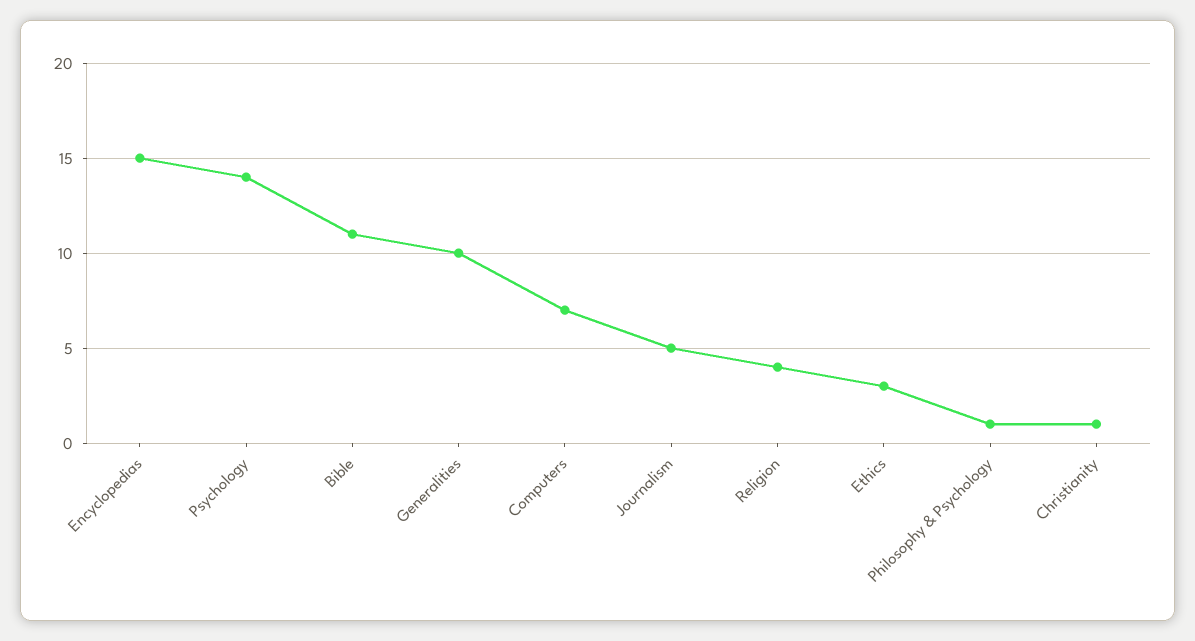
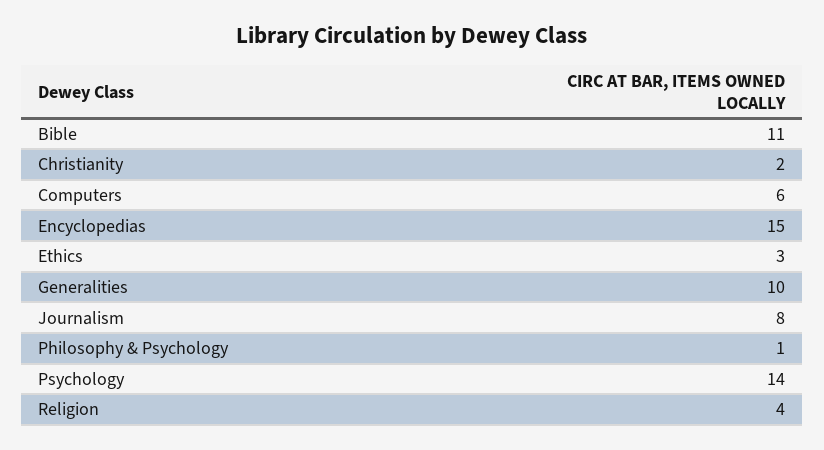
  {
    "Encyclopedias": 15,
    "Psychology": 14,
    "Bible": 11,
    "Generalities": 10,
-   "Computers": 7,
+   "Computers": 6,
-   "Journalism": 5,
+   "Journalism": 8,
    "Religion": 4,
    "Ethics": 3,
    "Philosophy & Psychology": 1,
-   "Christianity": 1
+   "Christianity": 2
  }

